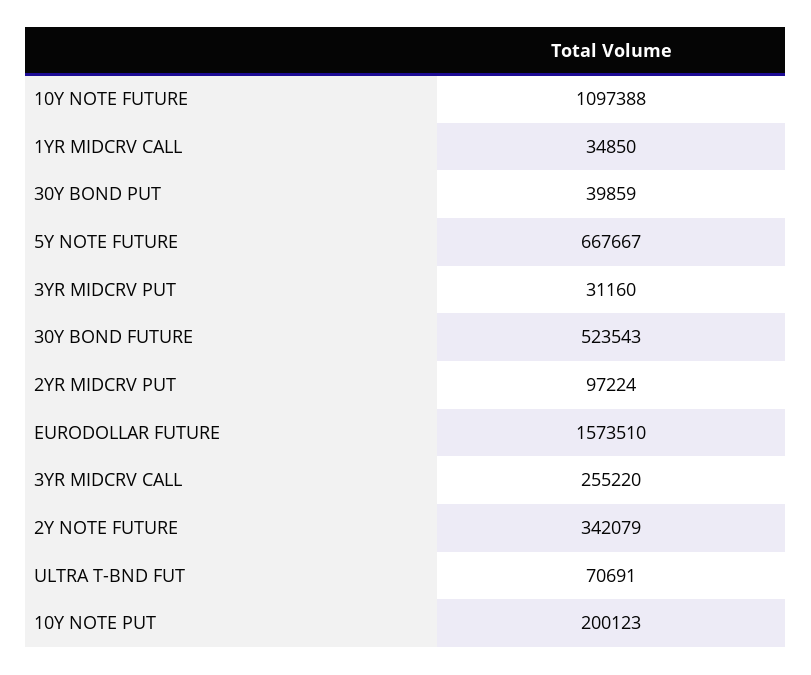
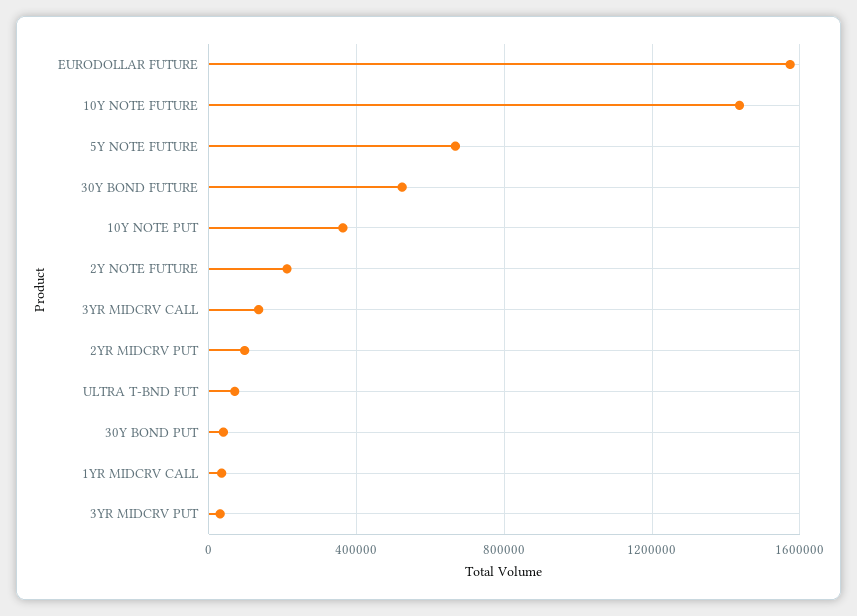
  {
-   "10Y NOTE FUTURE": 1097388,
+   "10Y NOTE FUTURE": 1450000,
    "1YR MIDCRV CALL": 34850,
    "30Y BOND PUT": 39859,
    "5Y NOTE FUTURE": 667667,
    "3YR MIDCRV PUT": 31160,
    "30Y BOND FUTURE": 523543,
    "2YR MIDCRV PUT": 97224,
    "EURODOLLAR FUTURE": 1573510,
-   "3YR MIDCRV CALL": 255220,
+   "3YR MIDCRV CALL": 150000,
-   "2Y NOTE FUTURE": 342079,
+   "2Y NOTE FUTURE": 200000,
    "ULTRA T-BND FUT": 70691,
-   "10Y NOTE PUT": 200123
+   "10Y NOTE PUT": 350000
  }

